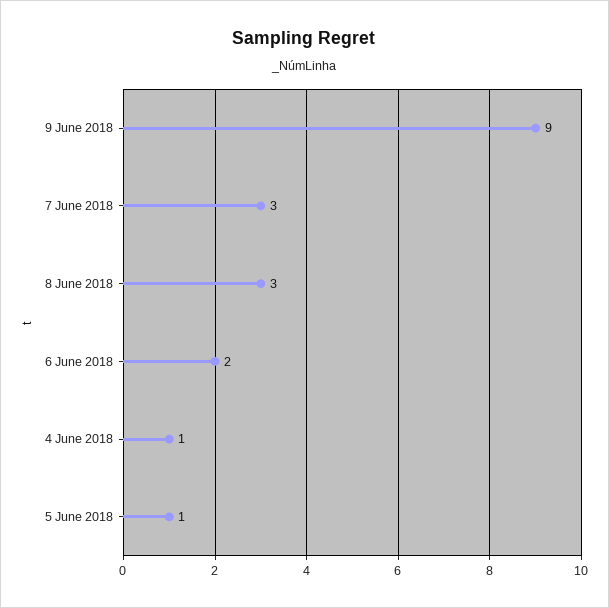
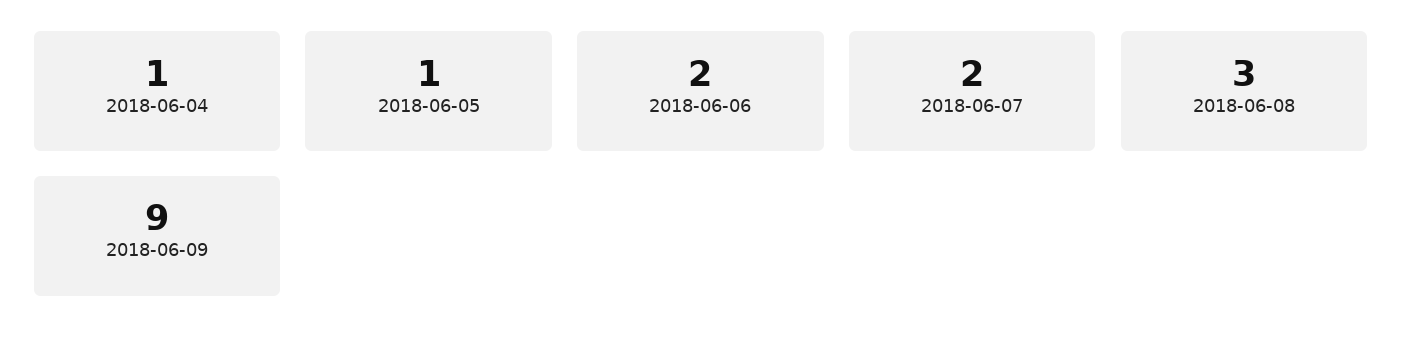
  {
    "9 June 2018": 9,
-   "7 June 2018": 3,
+   "7 June 2018": 2,
    "8 June 2018": 3,
    "6 June 2018": 2,
    "4 June 2018": 1,
    "5 June 2018": 1
  }

